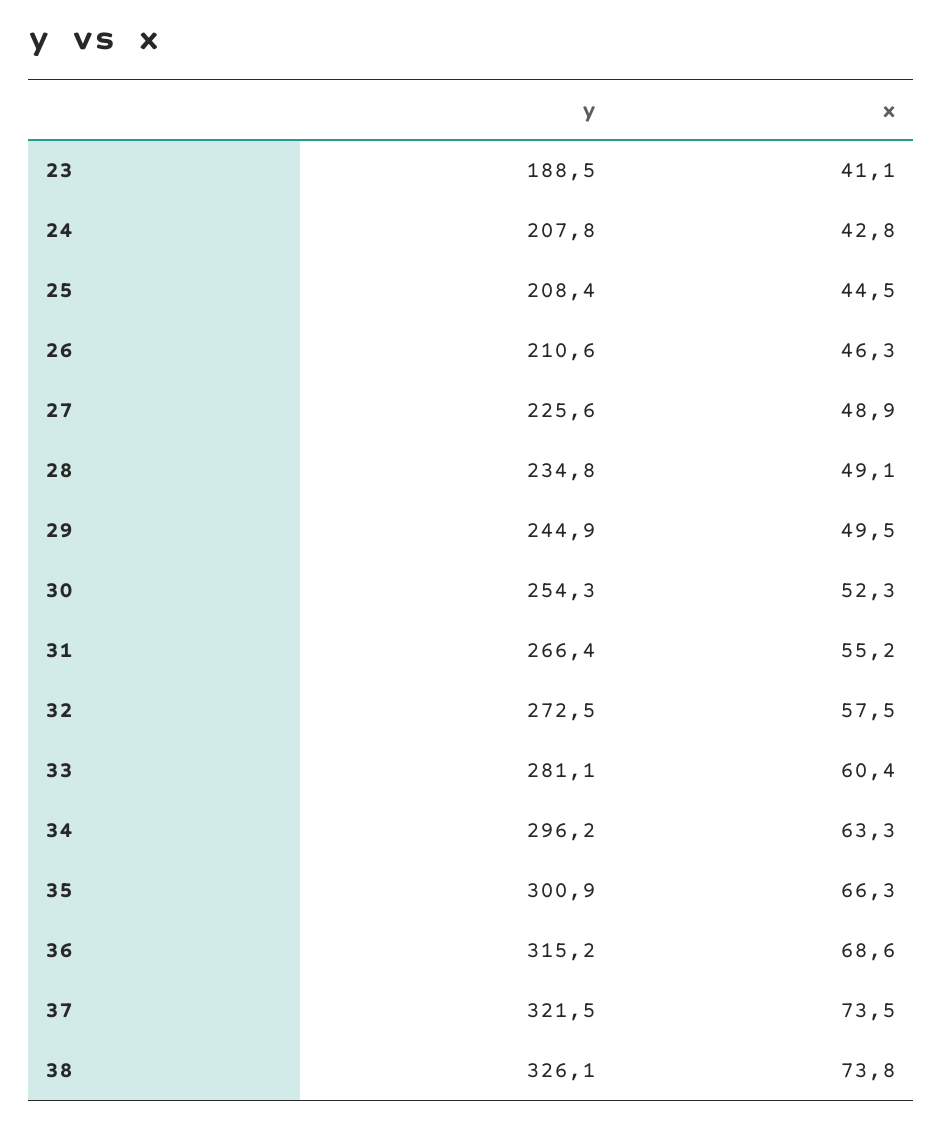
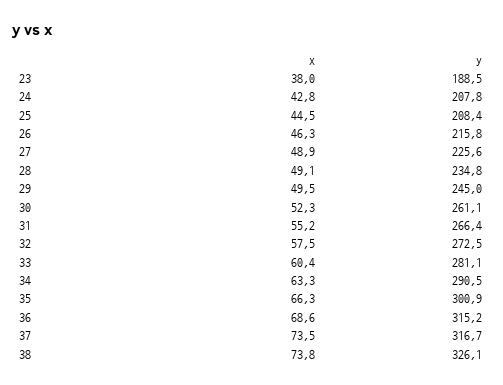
  {
    "y": {
      "23": 188.5,
      "24": 207.8,
      "25": 208.4,
-     "26": 210.6,
+     "26": 215.8,
      "27": 225.6,
      "28": 234.8,
-     "29": 244.9,
+     "29": 245,
-     "30": 254.3,
+     "30": 261.1,
      "31": 266.4,
      "32": 272.5,
      "33": 281.1,
-     "34": 296.2,
+     "34": 290.5,
      "35": 300.9,
      "36": 315.2,
-     "37": 321.5,
+     "37": 316.7,
      "38": 326.1
    },
    "x": {
-     "23": 41.1,
+     "23": 38,
      "24": 42.8,
      "25": 44.5,
      "26": 46.3,
      "27": 48.9,
      "28": 49.1,
      "29": 49.5,
      "30": 52.3,
      "31": 55.2,
      "32": 57.5,
      "33": 60.4,
      "34": 63.3,
      "35": 66.3,
      "36": 68.6,
      "37": 73.5,
      "38": 73.8
    }
  }

